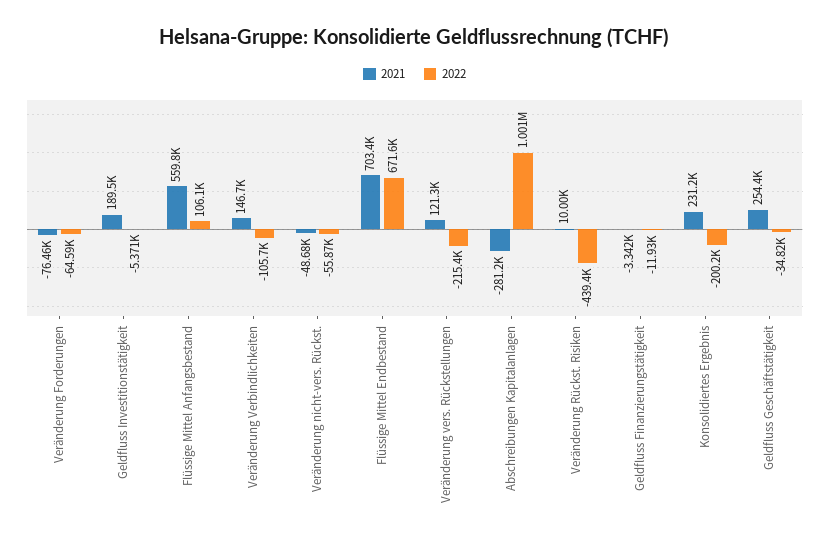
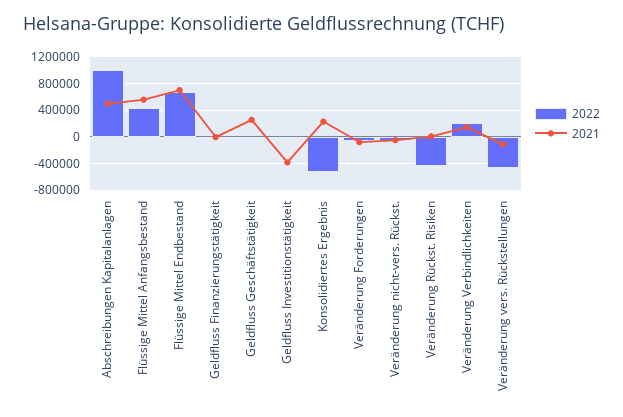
  {
    "2021": {
      "Veränderung Forderungen": -76460,
-     "Geldfluss Investitionstätigkeit": 189500,
+     "Geldfluss Investitionstätigkeit": -400000,
      "Flüssige Mittel Anfangsbestand": 559800,
      "Veränderung Verbindlichkeiten": 146700,
      "Veränderung nicht-vers. Rückst.": -48680,
      "Flüssige Mittel Endbestand": 703400,
-     "Veränderung vers. Rückstellungen": 121300,
+     "Veränderung vers. Rückstellungen": -100000,
-     "Abschreibungen Kapitalanlagen": -281200,
+     "Abschreibungen Kapitalanlagen": 500000,
      "Veränderung Rückst. Risiken": 10000,
      "Geldfluss Finanzierungstätigkeit": -3342,
      "Konsolidiertes Ergebnis": 231200,
      "Geldfluss Geschäftstätigkeit": 254400
    },
    "2022": {
      "Veränderung Forderungen": -64590,
      "Geldfluss Investitionstätigkeit": -5371,
-     "Flüssige Mittel Anfangsbestand": 106100,
+     "Flüssige Mittel Anfangsbestand": 400000,
-     "Veränderung Verbindlichkeiten": -105700,
+     "Veränderung Verbindlichkeiten": 200000,
      "Veränderung nicht-vers. Rückst.": -55870,
      "Flüssige Mittel Endbestand": 671600,
-     "Veränderung vers. Rückstellungen": -215400,
+     "Veränderung vers. Rückstellungen": -500000,
      "Abschreibungen Kapitalanlagen": 1001000,
      "Veränderung Rückst. Risiken": -439400,
      "Geldfluss Finanzierungstätigkeit": -11930,
-     "Konsolidiertes Ergebnis": -200200,
+     "Konsolidiertes Ergebnis": -500000,
      "Geldfluss Geschäftstätigkeit": -34820
    }
  }

